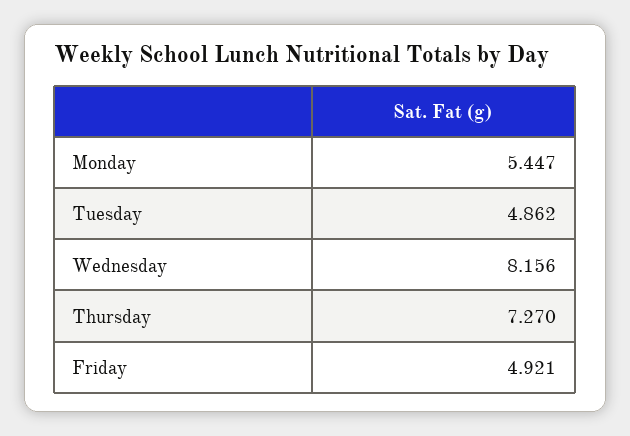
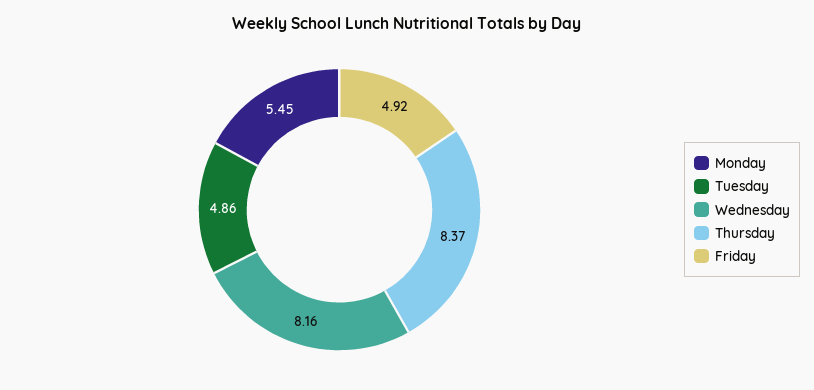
  {
    "Monday": 5.447,
    "Tuesday": 4.862,
    "Wednesday": 8.156,
-   "Thursday": 7.27,
+   "Thursday": 8.37,
    "Friday": 4.921
  }

